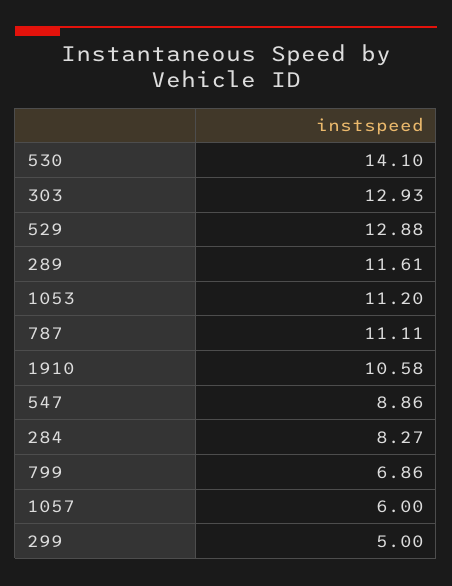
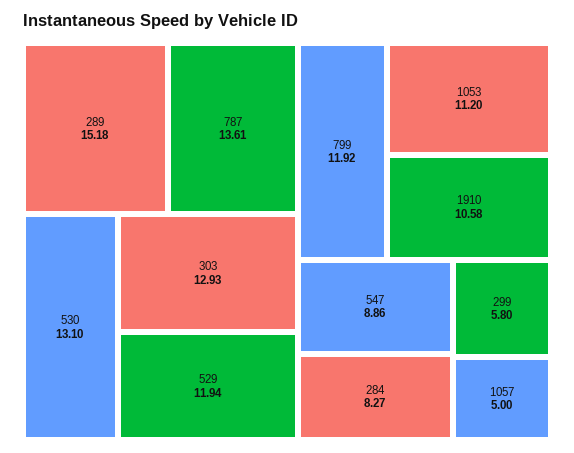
  {
-   "530": 14.1,
+   "530": 13.1,
    "303": 12.93,
-   "529": 12.88,
+   "529": 11.94,
-   "289": 11.61,
+   "289": 15.18,
    "1053": 11.2,
-   "787": 11.11,
+   "787": 13.61,
    "1910": 10.58,
    "547": 8.86,
    "284": 8.27,
-   "799": 6.86,
+   "799": 11.92,
-   "1057": 6,
+   "1057": 5,
-   "299": 5
+   "299": 5.8
  }

